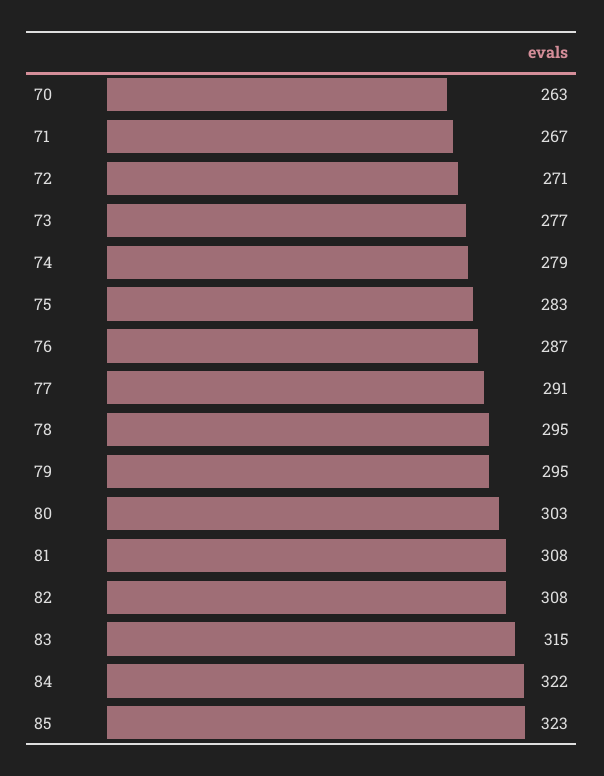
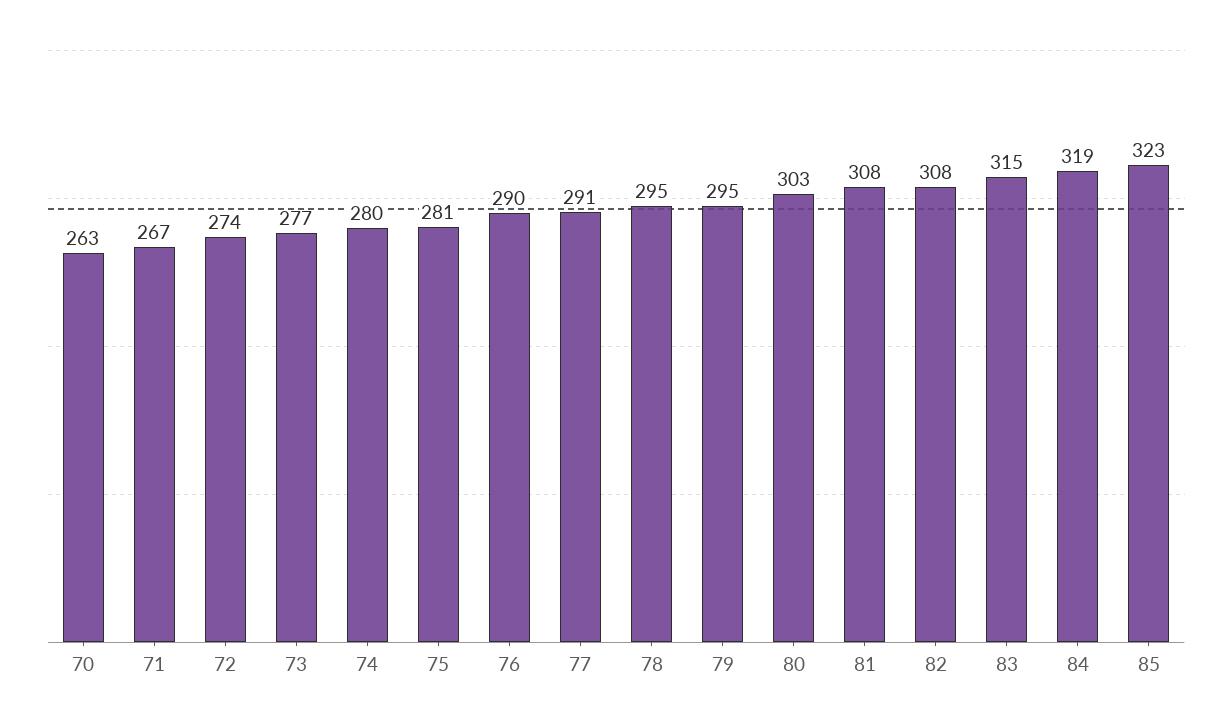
  {
    "70": 263,
    "71": 267,
-   "72": 271,
+   "72": 274,
    "73": 277,
-   "74": 279,
+   "74": 280,
-   "75": 283,
+   "75": 281,
-   "76": 287,
+   "76": 290,
    "77": 291,
    "78": 295,
    "79": 295,
    "80": 303,
    "81": 308,
    "82": 308,
    "83": 315,
-   "84": 322,
+   "84": 319,
    "85": 323
  }

